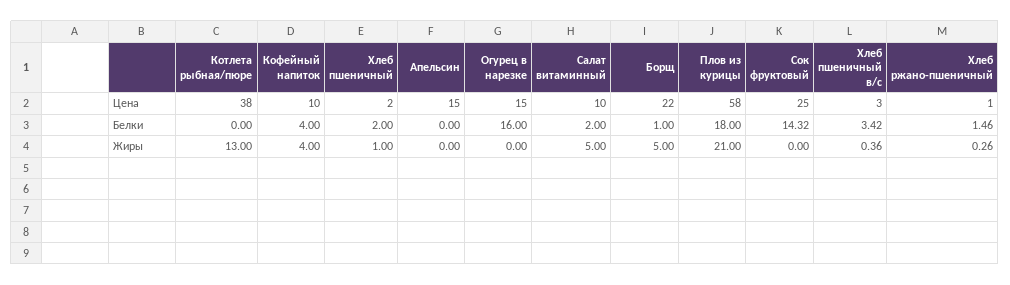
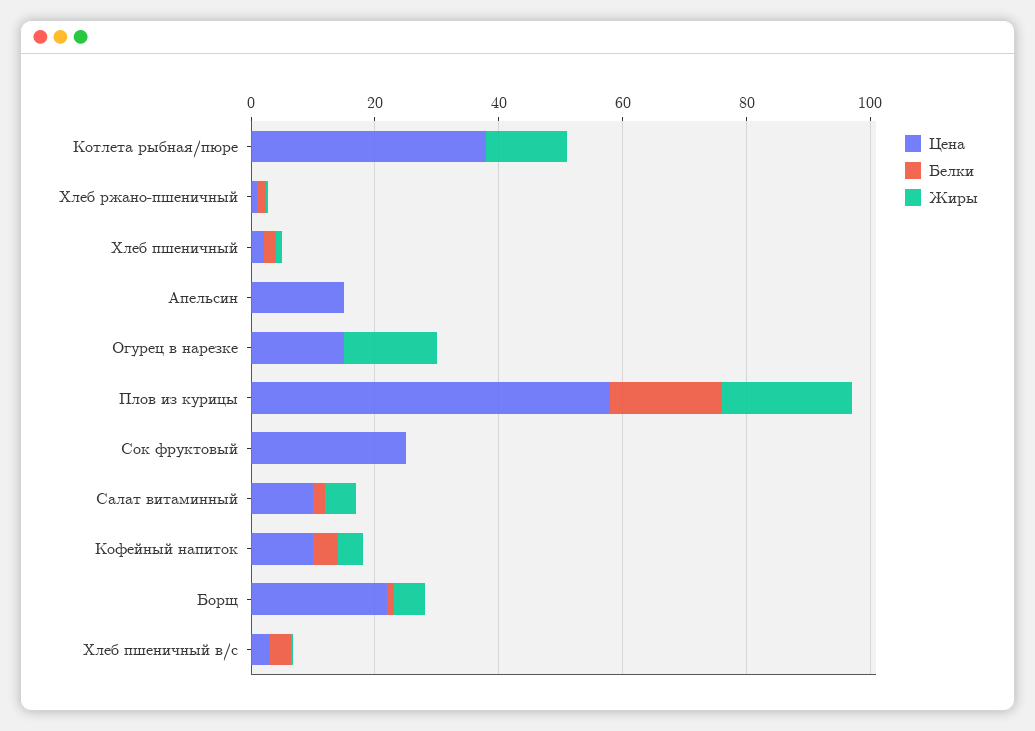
  {
    "Цена": {
      "Котлета рыбная/пюре": 38,
      "Кофейный напиток": 10,
      "Хлеб пшеничный": 2,
      "Апельсин": 15,
      "Огурец в нарезке": 15,
      "Салат витаминный": 10,
      "Борщ": 22,
      "Плов из курицы": 58,
      "Сок фруктовый": 25,
      "Хлеб пшеничный в/с": 3,
      "Хлеб ржано-пшеничный": 1
    },
    "Белки": {
      "Котлета рыбная/пюре": 0,
      "Кофейный напиток": 4,
      "Хлеб пшеничный": 2,
      "Апельсин": 0,
-     "Огурец в нарезке": 16,
+     "Огурец в нарезке": 0,
      "Салат витаминный": 2,
      "Борщ": 1,
      "Плов из курицы": 18,
-     "Сок фруктовый": 14.32,
+     "Сок фруктовый": 0,
      "Хлеб пшеничный в/с": 3.42,
      "Хлеб ржано-пшеничный": 1.46
    },
    "Жиры": {
      "Котлета рыбная/пюре": 13,
      "Кофейный напиток": 4,
      "Хлеб пшеничный": 1,
      "Апельсин": 0,
-     "Огурец в нарезке": 0,
+     "Огурец в нарезке": 15,
      "Салат витаминный": 5,
      "Борщ": 5,
      "Плов из курицы": 21,
      "Сок фруктовый": 0,
      "Хлеб пшеничный в/с": 0.36,
      "Хлеб ржано-пшеничный": 0.26
    }
  }

